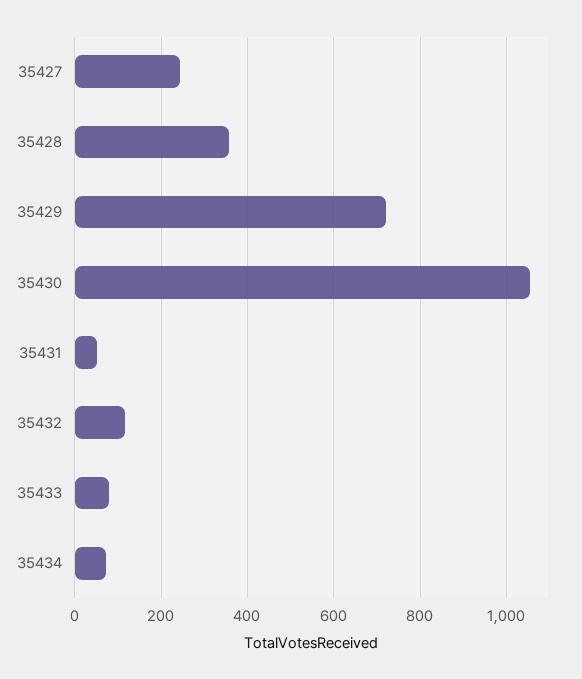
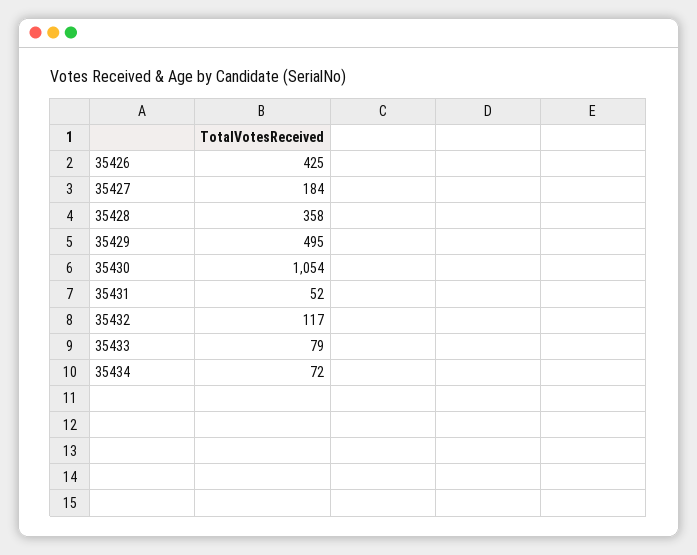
  {
-   "35427": 240,
+   "35427": 184,
    "35428": 358,
-   "35429": 720,
+   "35429": 495,
    "35430": 1054,
    "35431": 52,
    "35432": 117,
    "35433": 79,
-   "35434": 72
+   "35434": 72,
+   "35426": 425
  }

